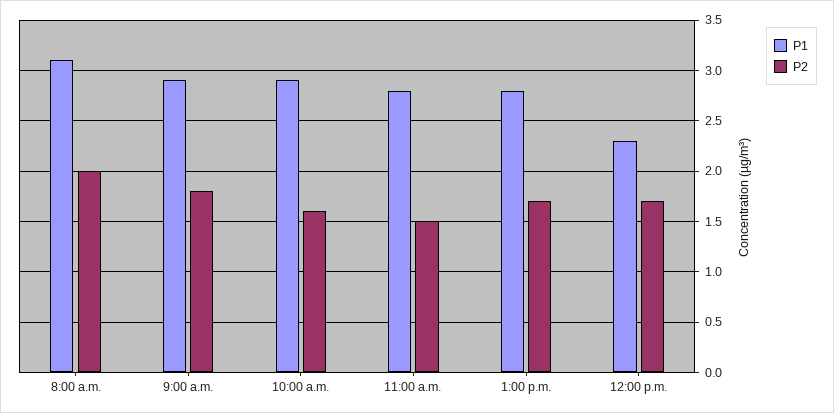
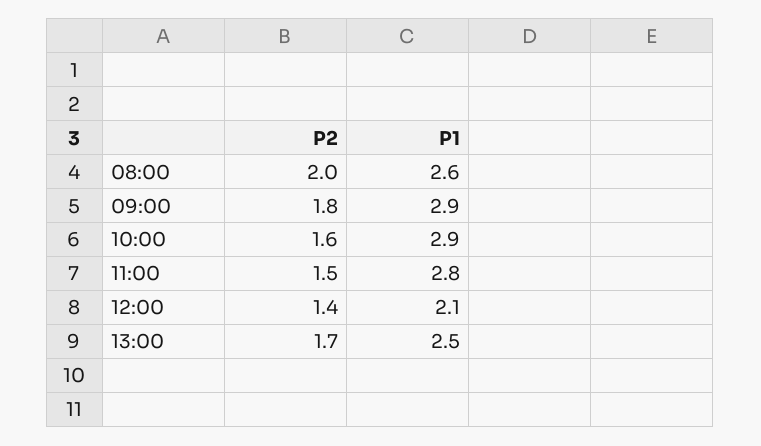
  {
    "P1": {
-     "8:00 a.m.": 3.1,
+     "8:00 a.m.": 2.6,
      "9:00 a.m.": 2.9,
      "10:00 a.m.": 2.9,
      "11:00 a.m.": 2.8,
-     "1:00 p.m.": 2.8,
+     "1:00 p.m.": 2.5,
-     "12:00 p.m.": 2.3
+     "12:00 p.m.": 2.1
    },
    "P2": {
      "8:00 a.m.": 2,
      "9:00 a.m.": 1.8,
      "10:00 a.m.": 1.6,
      "11:00 a.m.": 1.5,
      "1:00 p.m.": 1.7,
-     "12:00 p.m.": 1.7
+     "12:00 p.m.": 1.4
    }
  }

